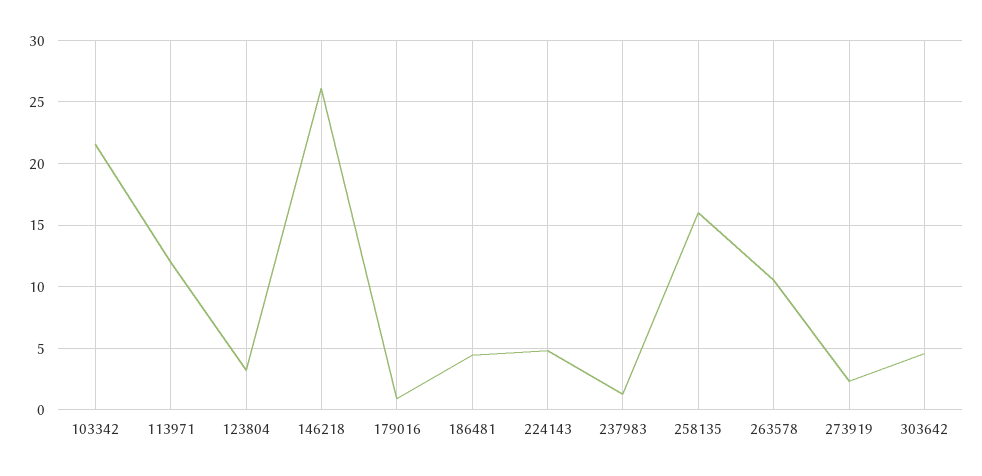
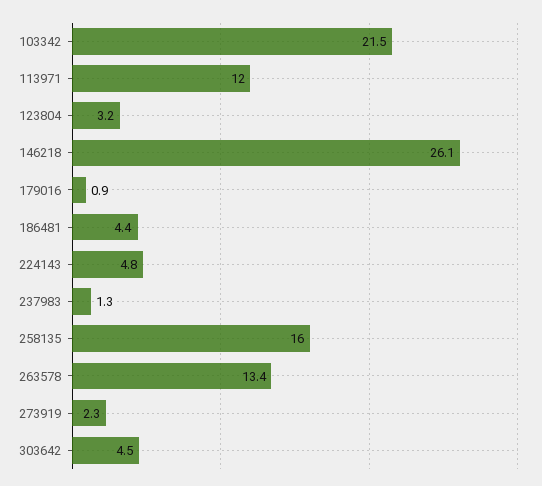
  {
    "103342": 21.5,
    "113971": 12,
    "123804": 3.2,
    "146218": 26.1,
    "179016": 0.9,
    "186481": 4.4,
    "224143": 4.8,
    "237983": 1.3,
    "258135": 16,
-   "263578": 10.5,
+   "263578": 13.4,
    "273919": 2.3,
    "303642": 4.5
  }

